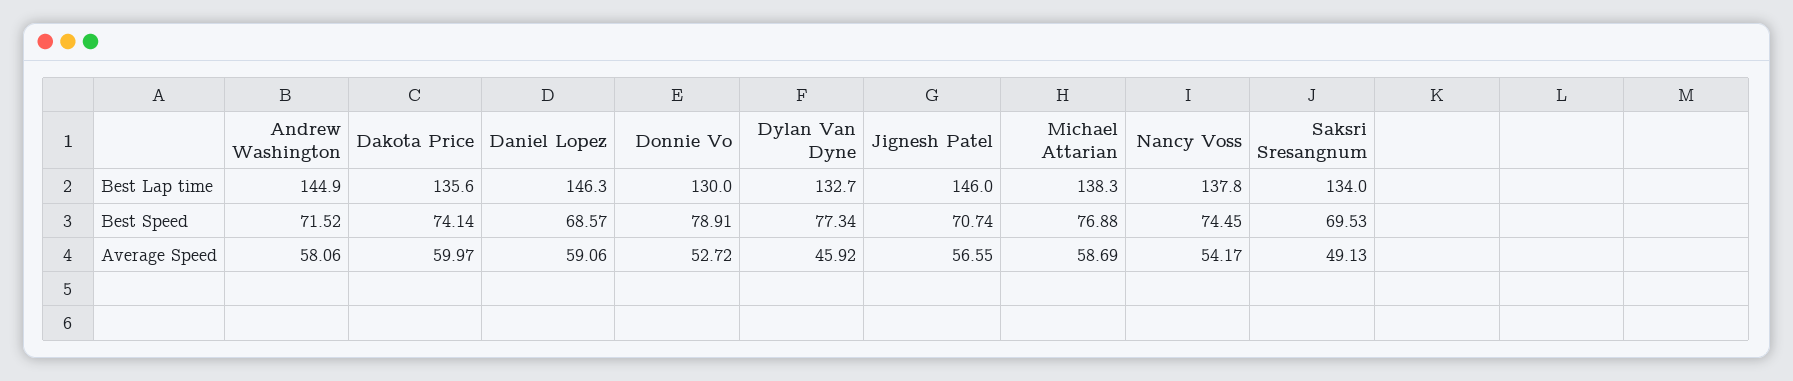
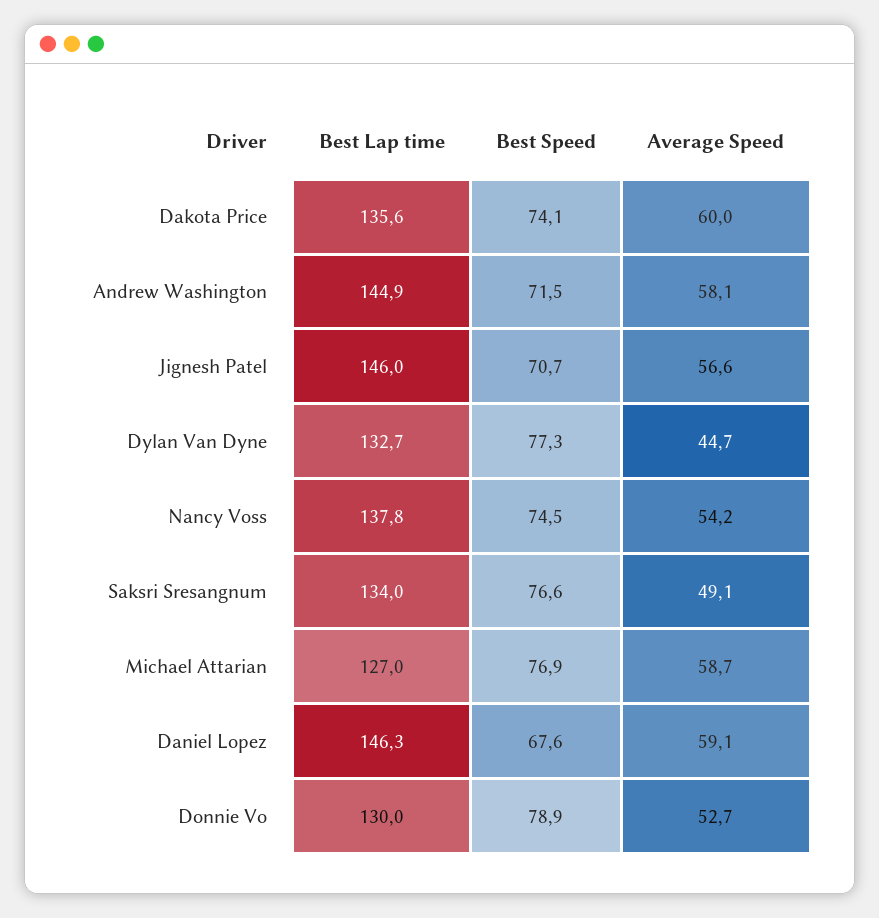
  {
    "Andrew Washington": {
      "Best Lap time": 144.9,
      "Best Speed": 71.52,
      "Average Speed": 58.06
    },
    "Dakota Price": {
      "Best Lap time": 135.6,
      "Best Speed": 74.14,
      "Average Speed": 59.97
    },
    "Daniel Lopez": {
      "Best Lap time": 146.3,
-     "Best Speed": 68.57,
+     "Best Speed": 67.6,
      "Average Speed": 59.06
    },
    "Donnie Vo": {
      "Best Lap time": 130,
      "Best Speed": 78.91,
      "Average Speed": 52.72
    },
    "Dylan Van Dyne": {
      "Best Lap time": 132.7,
      "Best Speed": 77.34,
-     "Average Speed": 45.92
+     "Average Speed": 44.7
    },
    "Jignesh Patel": {
      "Best Lap time": 146,
      "Best Speed": 70.74,
      "Average Speed": 56.55
    },
    "Michael Attarian": {
-     "Best Lap time": 138.3,
+     "Best Lap time": 127,
      "Best Speed": 76.88,
      "Average Speed": 58.69
    },
    "Nancy Voss": {
      "Best Lap time": 137.8,
      "Best Speed": 74.45,
      "Average Speed": 54.17
    },
    "Saksri Sresangnum": {
      "Best Lap time": 134,
-     "Best Speed": 69.53,
+     "Best Speed": 76.6,
      "Average Speed": 49.13
    }
  }

